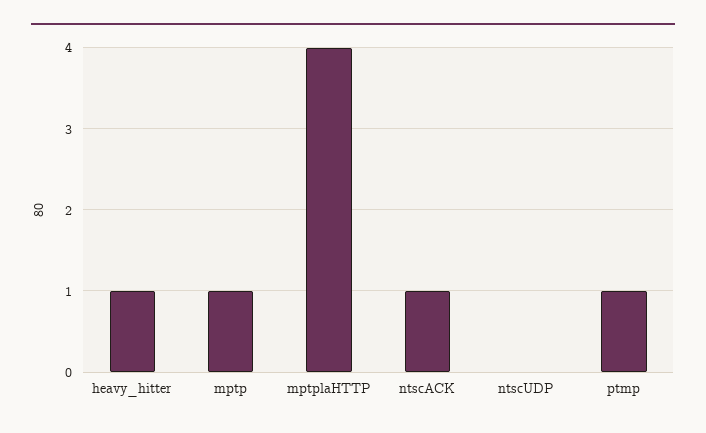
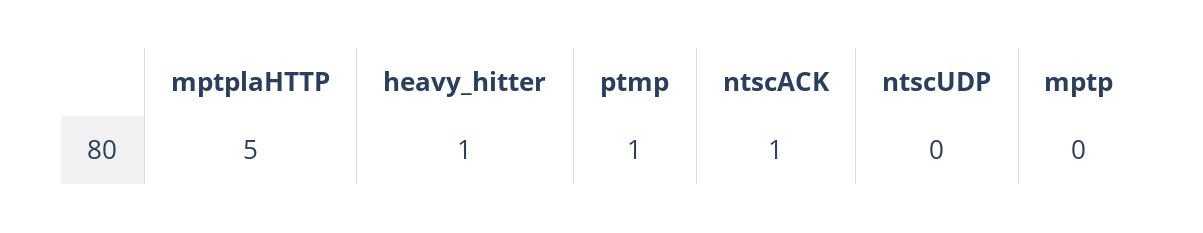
  {
    "heavy_hitter": 1,
-   "mptp": 1,
+   "mptp": 0,
-   "mptplaHTTP": 4,
+   "mptplaHTTP": 5,
    "ntscACK": 1,
    "ntscUDP": 0,
    "ptmp": 1
  }

